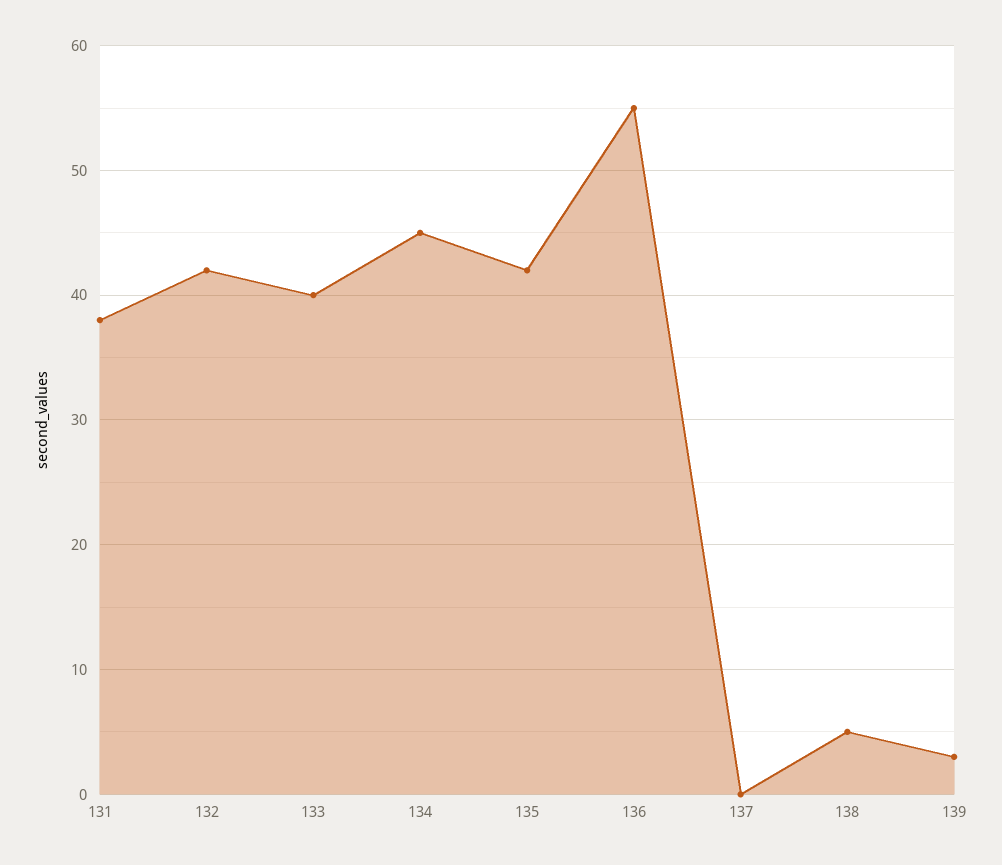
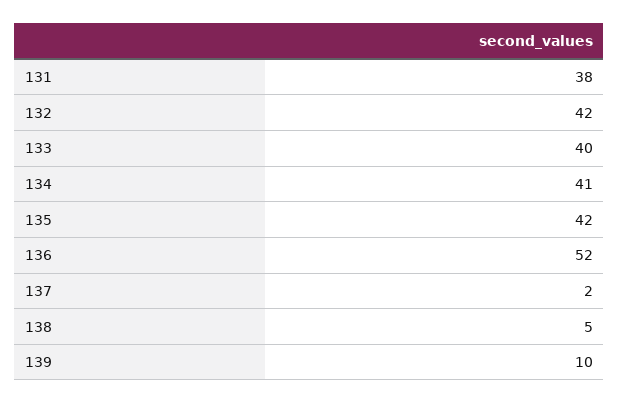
  {
    "131": 38,
    "132": 42,
    "133": 40,
-   "134": 45,
+   "134": 41,
    "135": 42,
-   "136": 55,
+   "136": 52,
-   "137": 0,
+   "137": 2,
    "138": 5,
-   "139": 3
+   "139": 10
  }

